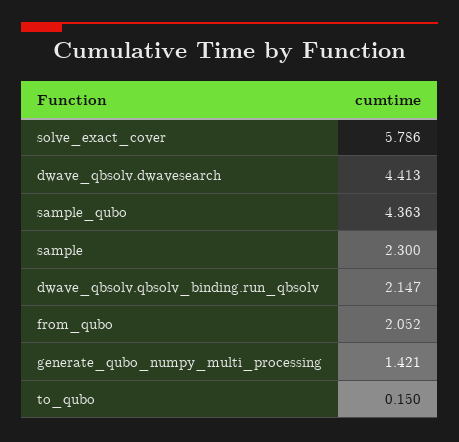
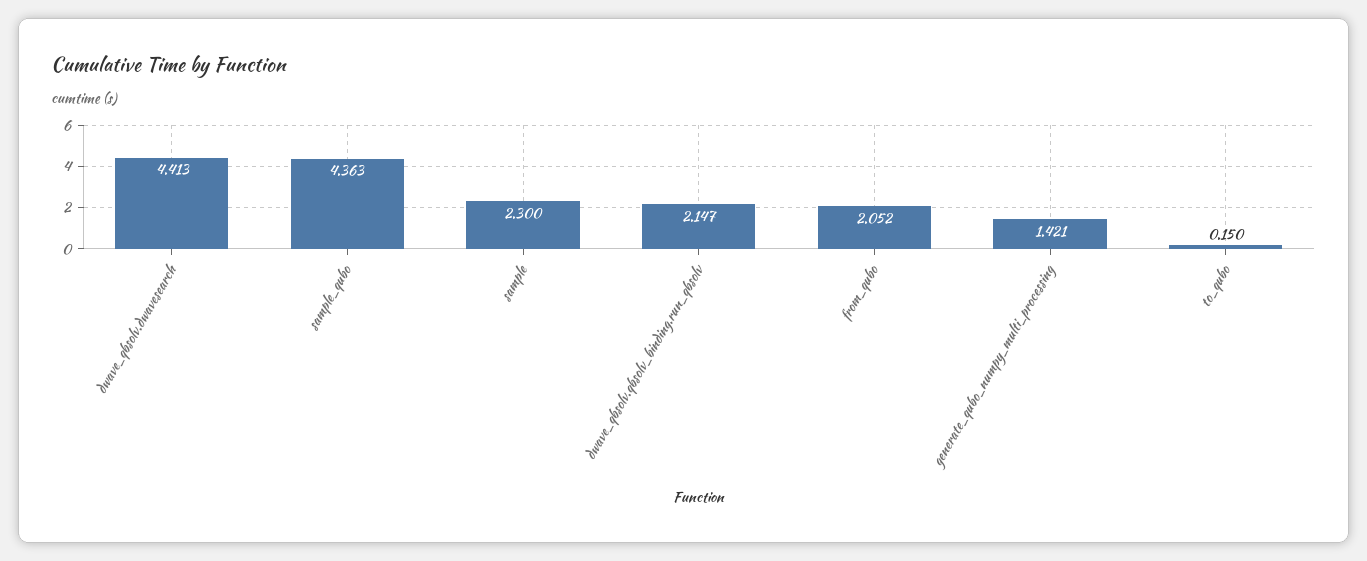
  {
-   "solve_exact_cover": 5.786,
    "dwave_qbsolv.dwavesearch": 4.413,
    "sample_qubo": 4.363,
    "sample": 2.3,
    "dwave_qbsolv.qbsolv_binding.run_qbsolv": 2.147,
    "from_qubo": 2.052,
    "generate_qubo_numpy_multi_processing": 1.421,
    "to_qubo": 0.15
  }

